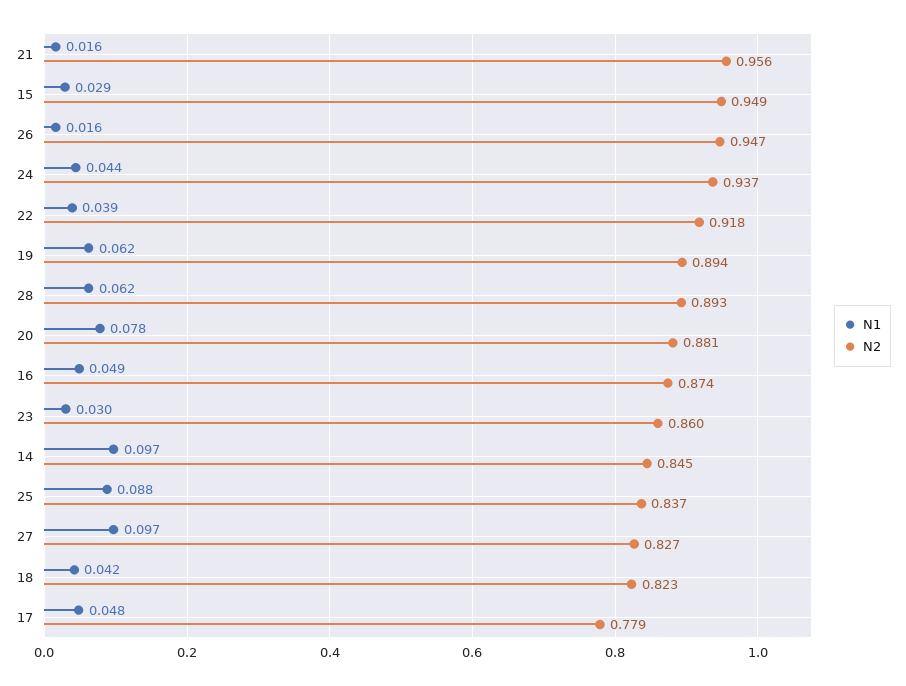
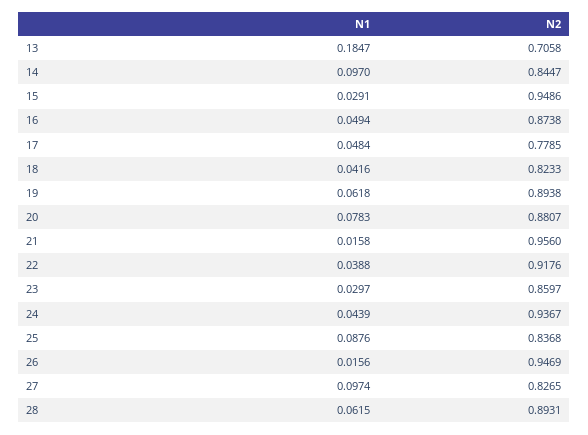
  {
    "N1": {
      "21": 0.0158,
      "15": 0.0291,
      "26": 0.0156,
      "24": 0.0439,
      "22": 0.0388,
      "19": 0.0618,
      "28": 0.0615,
      "20": 0.0783,
      "16": 0.0494,
      "23": 0.0297,
      "14": 0.097,
      "25": 0.0876,
      "27": 0.0974,
      "18": 0.0416,
-     "17": 0.0484
+     "17": 0.0484,
+     "13": 0.1847
    },
    "N2": {
      "21": 0.956,
      "15": 0.9486,
      "26": 0.9469,
      "24": 0.9367,
      "22": 0.9176,
      "19": 0.8938,
      "28": 0.8931,
      "20": 0.8807,
      "16": 0.8738,
      "23": 0.8597,
      "14": 0.8447,
      "25": 0.8368,
      "27": 0.8265,
      "18": 0.8233,
-     "17": 0.7785
+     "17": 0.7785,
+     "13": 0.7058
    }
  }

